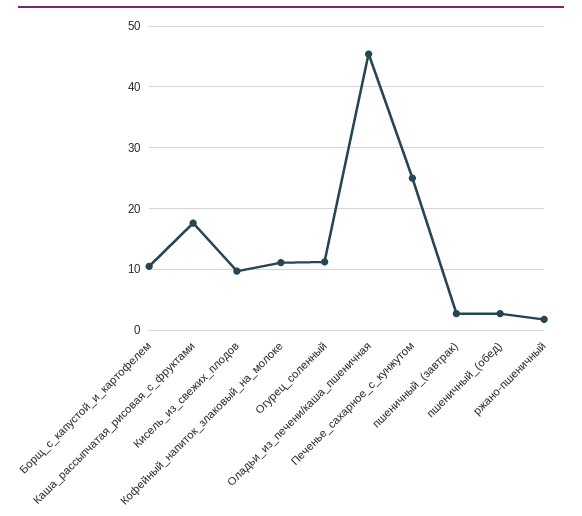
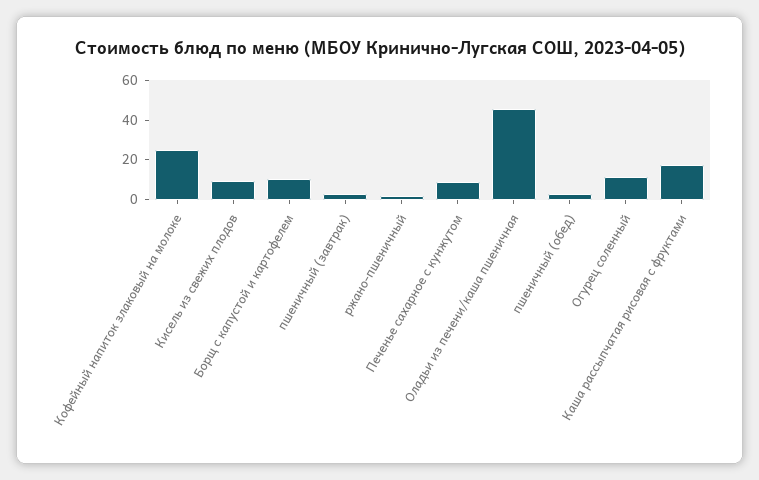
  {
    "Борщ_с_капустой_и_картофелем": 11,
    "Каша_рассыпчатая_рисовая_с_фруктами": 18,
    "Кисель_из_свежих_плодов": 10,
-   "Кофейный_напиток_злаковый_на_молоке": 11,
+   "Кофейный_напиток_злаковый_на_молоке": 25,
    "Огурец_соленный": 11,
    "Оладьи_из_печени/каша_пшеничная": 45,
-   "Печенье_сахарное_с_кунжутом": 25,
+   "Печенье_сахарное_с_кунжутом": 10,
    "пшеничный_(завтрак)": 3,
    "пшеничный_(обед)": 3,
    "ржано-пшеничный": 2
  }

